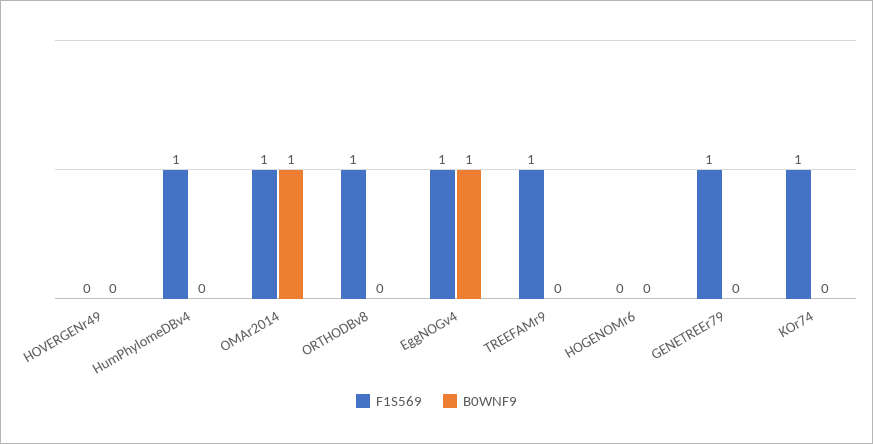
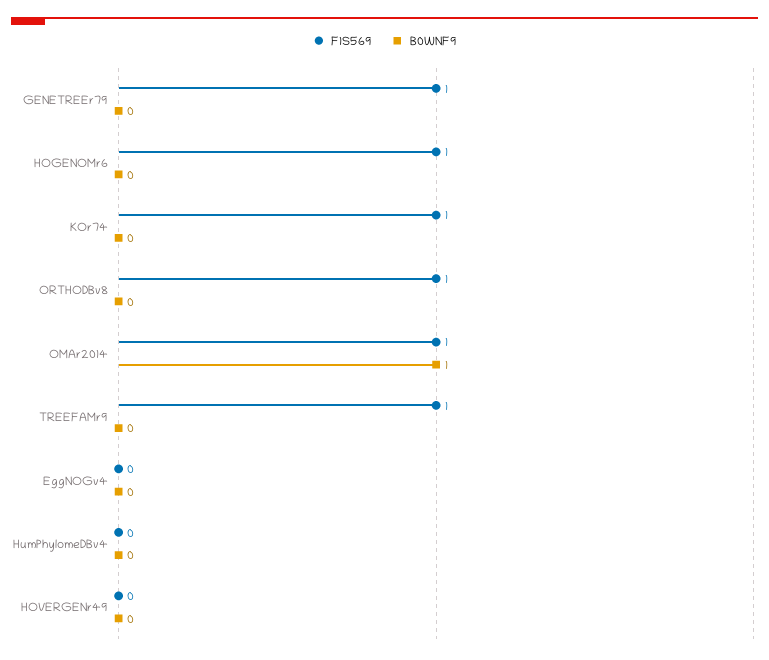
  {
    "F1S569": {
      "HOVERGENr49": 0,
-     "HumPhylomeDBv4": 1,
+     "HumPhylomeDBv4": 0,
      "OMAr2014": 1,
      "ORTHODBv8": 1,
-     "EggNOGv4": 1,
+     "EggNOGv4": 0,
      "TREEFAMr9": 1,
-     "HOGENOMr6": 0,
+     "HOGENOMr6": 1,
      "GENETREEr79": 1,
      "KOr74": 1
    },
    "B0WNF9": {
      "HOVERGENr49": 0,
      "HumPhylomeDBv4": 0,
      "OMAr2014": 1,
      "ORTHODBv8": 0,
-     "EggNOGv4": 1,
+     "EggNOGv4": 0,
      "TREEFAMr9": 0,
      "HOGENOMr6": 0,
      "GENETREEr79": 0,
      "KOr74": 0
    }
  }

